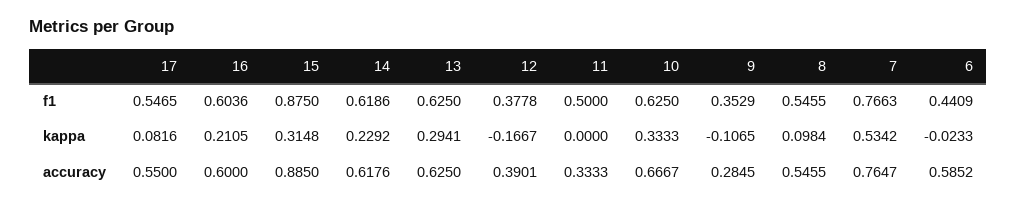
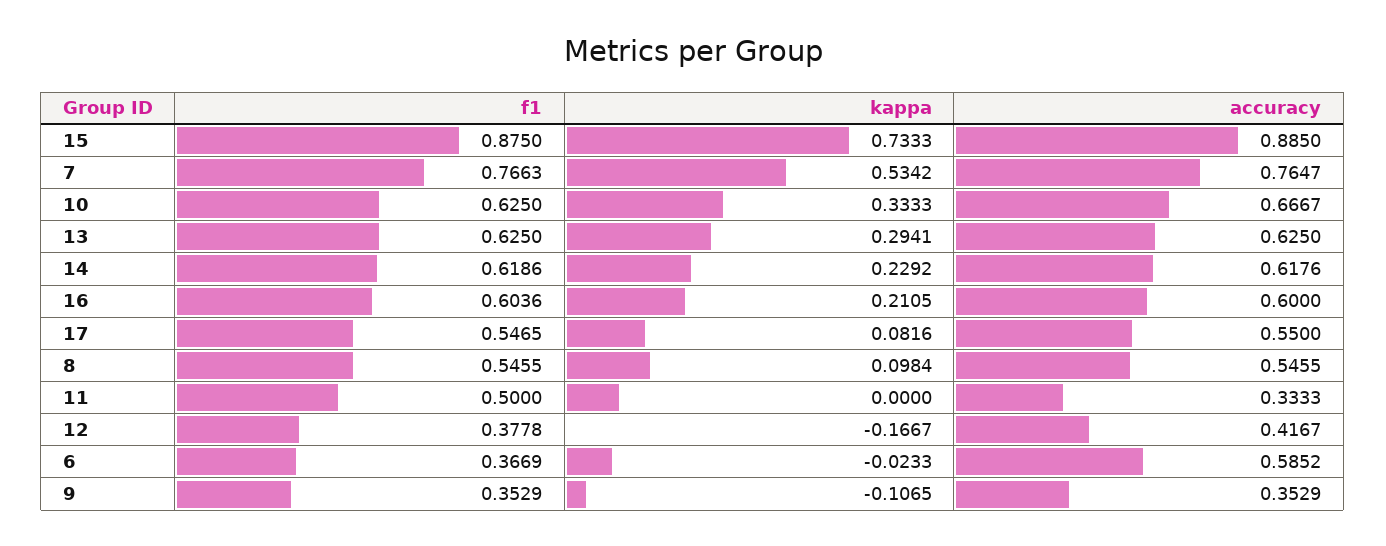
  {
    "17": {
      "f1": 0.5465,
      "kappa": 0.0816,
      "accuracy": 0.55
    },
    "16": {
      "f1": 0.6036,
      "kappa": 0.2105,
      "accuracy": 0.6
    },
    "15": {
      "f1": 0.875,
-     "kappa": 0.3148,
+     "kappa": 0.7333,
      "accuracy": 0.885
    },
    "14": {
      "f1": 0.6186,
      "kappa": 0.2292,
      "accuracy": 0.6176
    },
    "13": {
      "f1": 0.625,
      "kappa": 0.2941,
      "accuracy": 0.625
    },
    "12": {
      "f1": 0.3778,
      "kappa": -0.1667,
-     "accuracy": 0.3901
+     "accuracy": 0.4167
    },
    "11": {
      "f1": 0.5,
      "kappa": 0,
      "accuracy": 0.3333
    },
    "10": {
      "f1": 0.625,
      "kappa": 0.3333,
      "accuracy": 0.6667
    },
    "9": {
      "f1": 0.3529,
      "kappa": -0.1065,
-     "accuracy": 0.2845
+     "accuracy": 0.3529
    },
    "8": {
      "f1": 0.5455,
      "kappa": 0.0984,
      "accuracy": 0.5455
    },
    "7": {
      "f1": 0.7663,
      "kappa": 0.5342,
      "accuracy": 0.7647
    },
    "6": {
-     "f1": 0.4409,
+     "f1": 0.3669,
      "kappa": -0.0233,
      "accuracy": 0.5852
    }
  }

